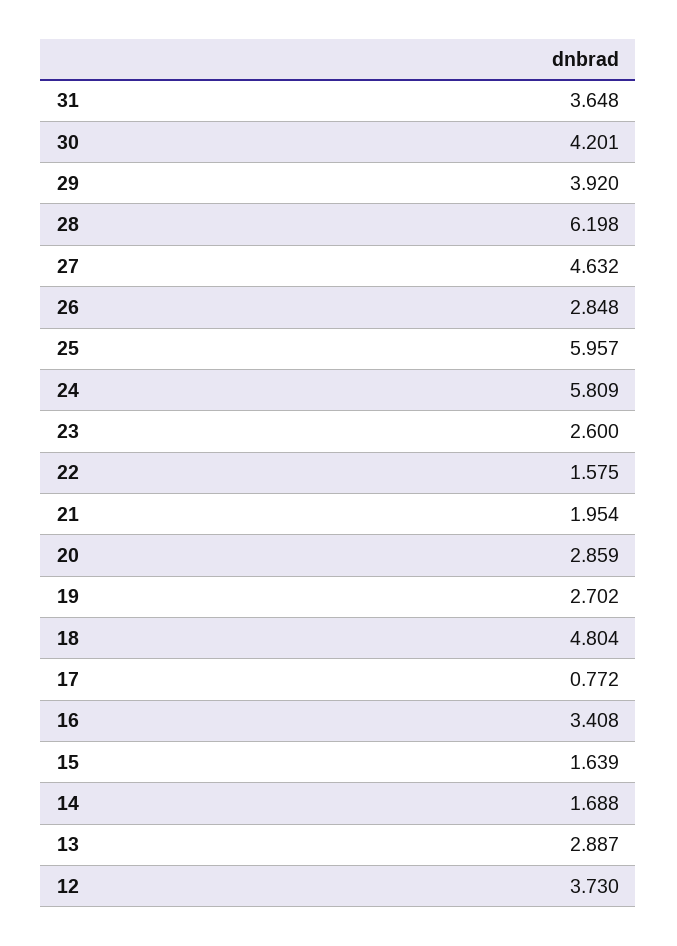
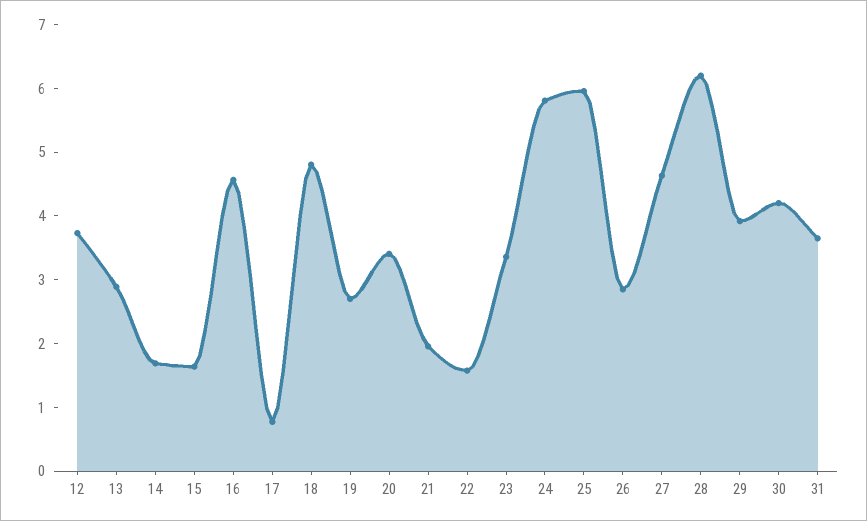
  {
    "31": 3.648,
    "30": 4.201,
    "29": 3.92,
    "28": 6.198,
    "27": 4.632,
    "26": 2.848,
    "25": 5.957,
    "24": 5.809,
-   "23": 2.6,
+   "23": 3.4,
    "22": 1.575,
    "21": 1.954,
-   "20": 2.859,
+   "20": 3.4,
    "19": 2.702,
    "18": 4.804,
    "17": 0.772,
-   "16": 3.408,
+   "16": 4.6,
    "15": 1.639,
    "14": 1.688,
    "13": 2.887,
    "12": 3.73
  }

